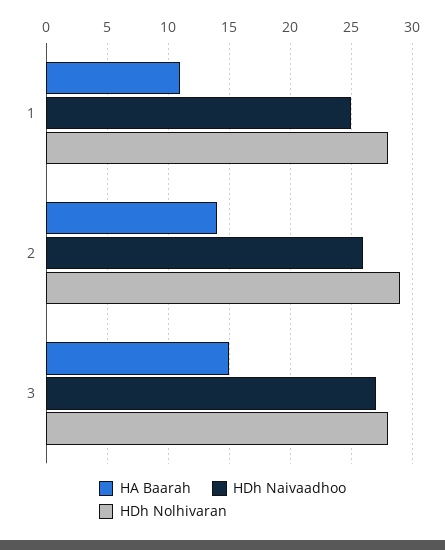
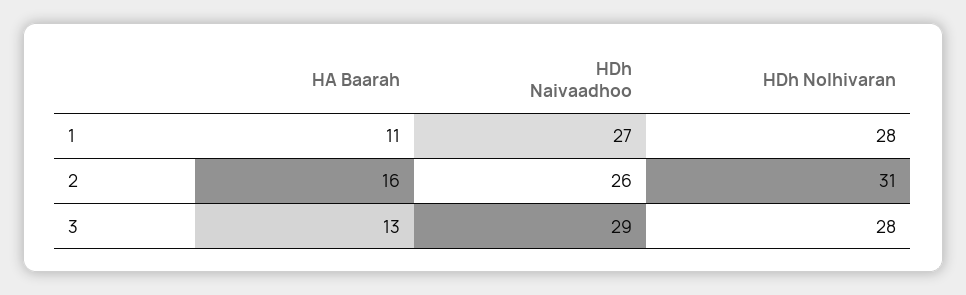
  {
    "HA Baarah": {
      "1": 11,
-     "2": 14,
+     "2": 16,
-     "3": 15
+     "3": 13
    },
    "HDh Naivaadhoo": {
-     "1": 25,
+     "1": 27,
      "2": 26,
-     "3": 27
+     "3": 29
    },
    "HDh Nolhivaran": {
      "1": 28,
-     "2": 29,
+     "2": 31,
      "3": 28
    }
  }

